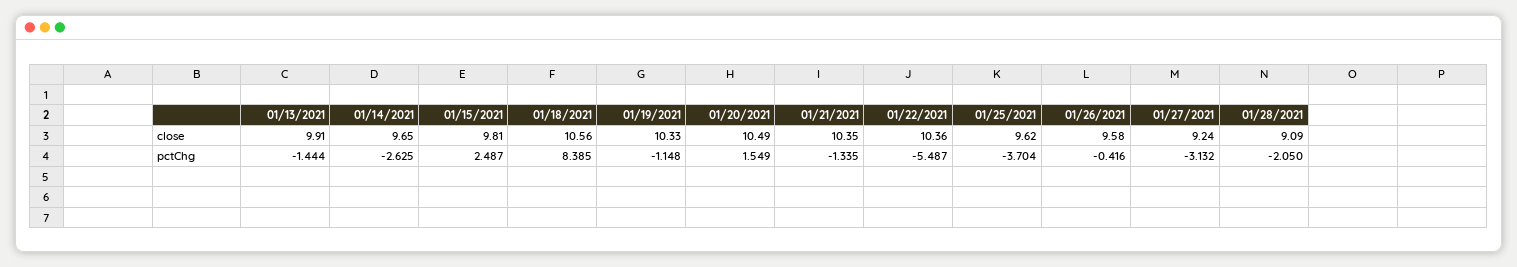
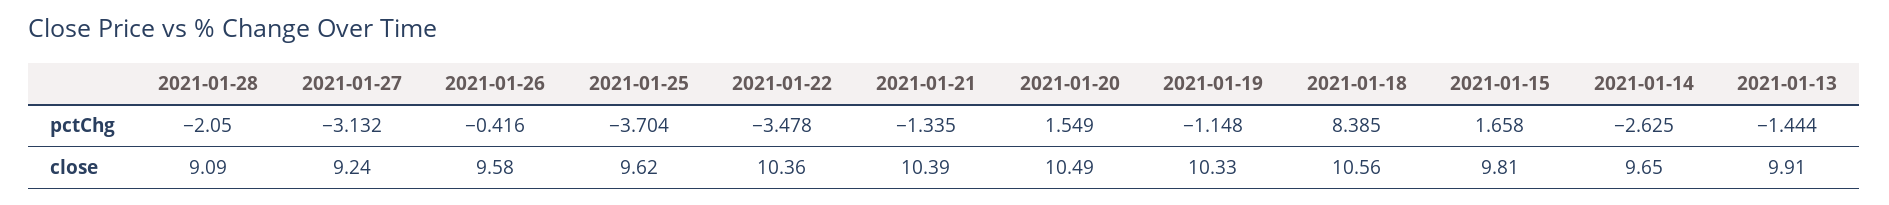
  {
    "01/13/2021": {
      "close": 9.91,
      "pctChg": -1.444
    },
    "01/14/2021": {
      "close": 9.65,
      "pctChg": -2.625
    },
    "01/15/2021": {
      "close": 9.81,
-     "pctChg": 2.487
+     "pctChg": 1.658
    },
    "01/18/2021": {
      "close": 10.56,
      "pctChg": 8.385
    },
    "01/19/2021": {
      "close": 10.33,
      "pctChg": -1.148
    },
    "01/20/2021": {
      "close": 10.49,
      "pctChg": 1.549
    },
    "01/21/2021": {
-     "close": 10.35,
+     "close": 10.39,
      "pctChg": -1.335
    },
    "01/22/2021": {
      "close": 10.36,
-     "pctChg": -5.487
+     "pctChg": -3.478
    },
    "01/25/2021": {
      "close": 9.62,
      "pctChg": -3.704
    },
    "01/26/2021": {
      "close": 9.58,
      "pctChg": -0.416
    },
    "01/27/2021": {
      "close": 9.24,
      "pctChg": -3.132
    },
    "01/28/2021": {
      "close": 9.09,
      "pctChg": -2.05
    }
  }

